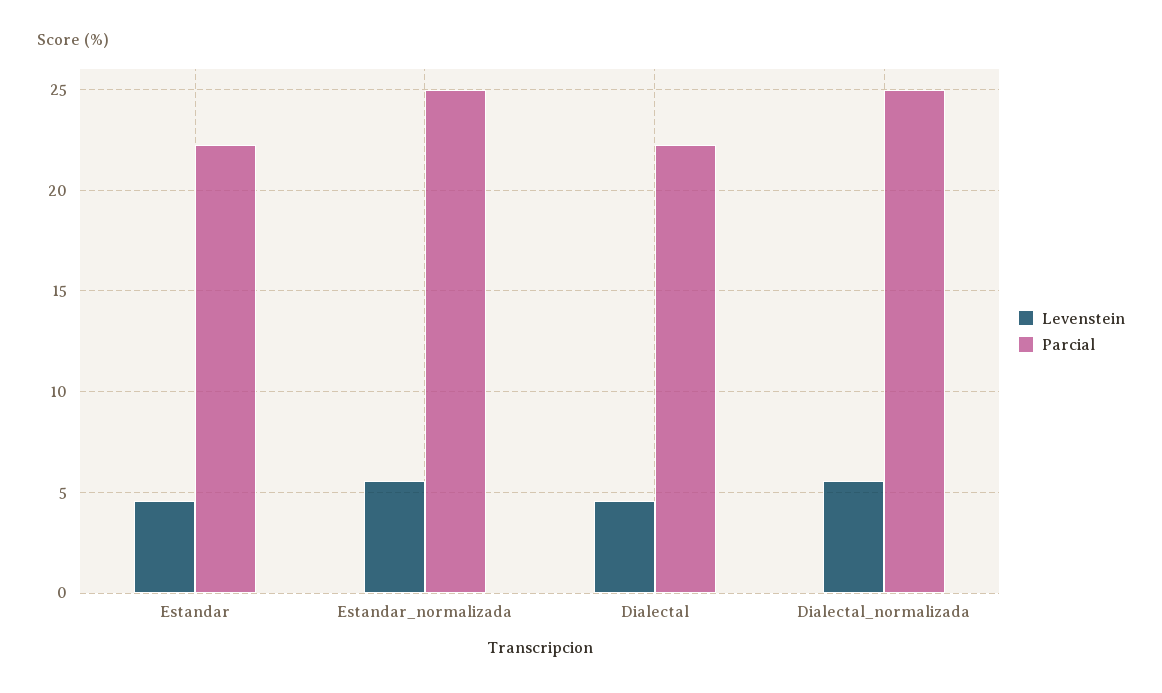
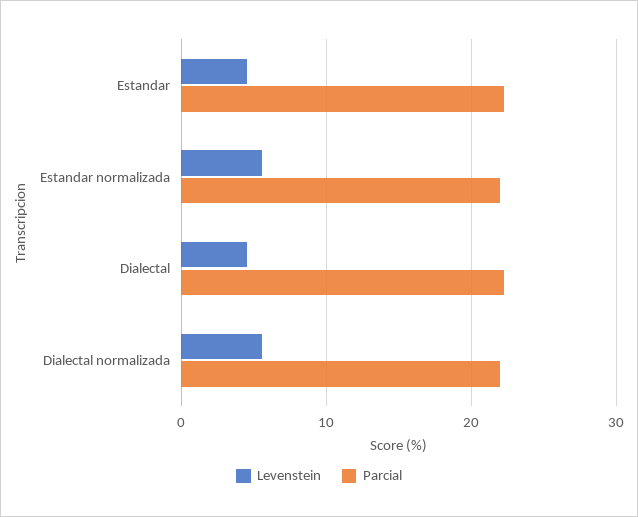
  {
    "Levenstein": {
      "Estandar": 4.5,
      "Estandar_normalizada": 5.5,
      "Dialectal": 4.5,
      "Dialectal_normalizada": 5.5
    },
    "Parcial": {
      "Estandar": 22,
-     "Estandar_normalizada": 25,
+     "Estandar_normalizada": 22,
      "Dialectal": 22,
-     "Dialectal_normalizada": 25
+     "Dialectal_normalizada": 22
    }
  }

